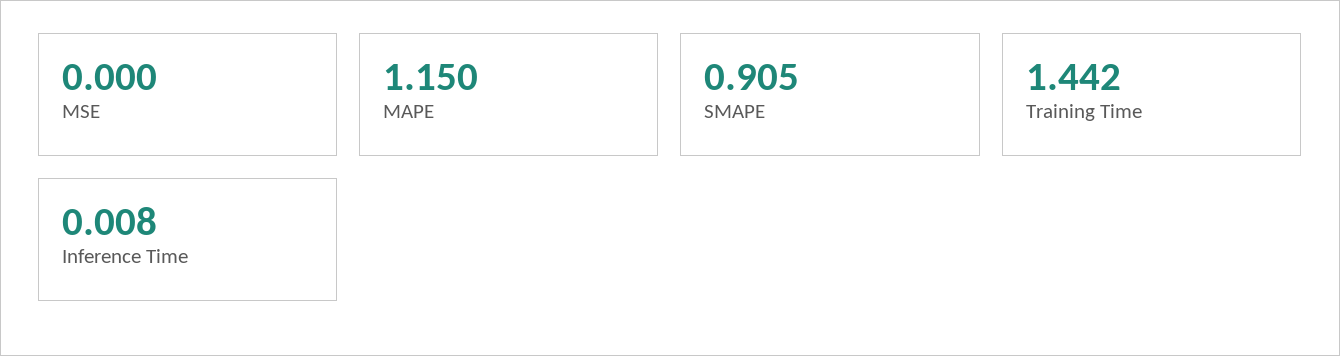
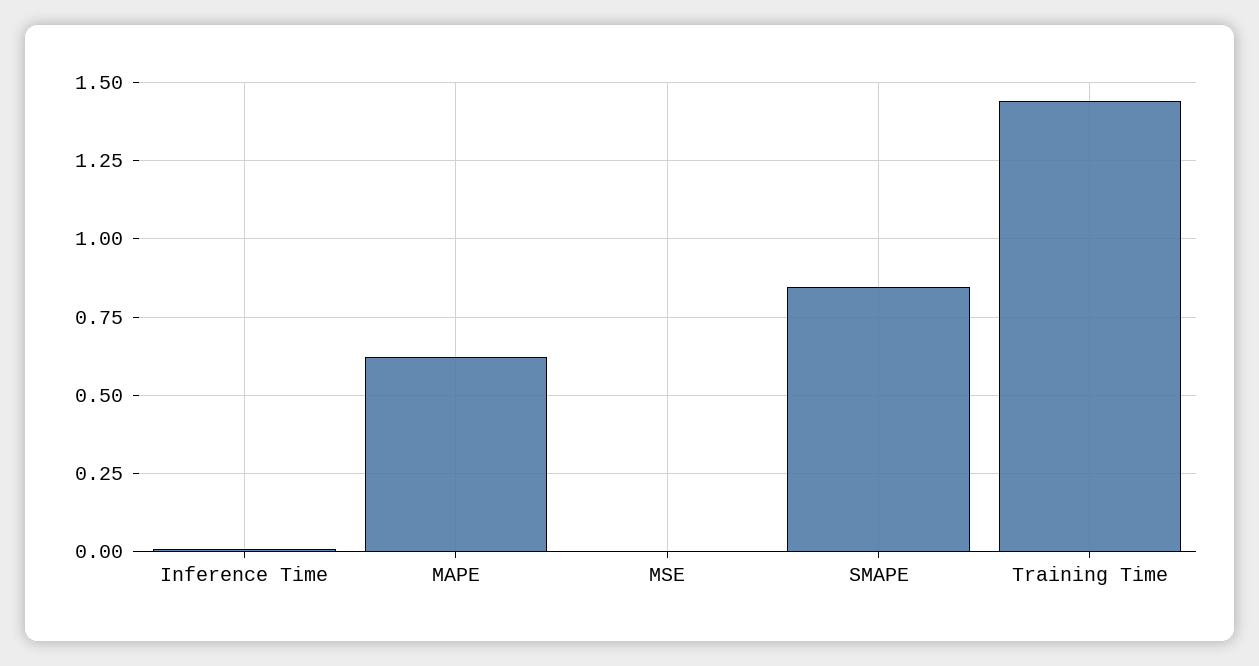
  {
    "MSE": 0,
-   "MAPE": 1.15,
+   "MAPE": 0.625,
-   "SMAPE": 0.905,
+   "SMAPE": 0.85,
    "Training Time": 1.442,
    "Inference Time": 0.008
  }

